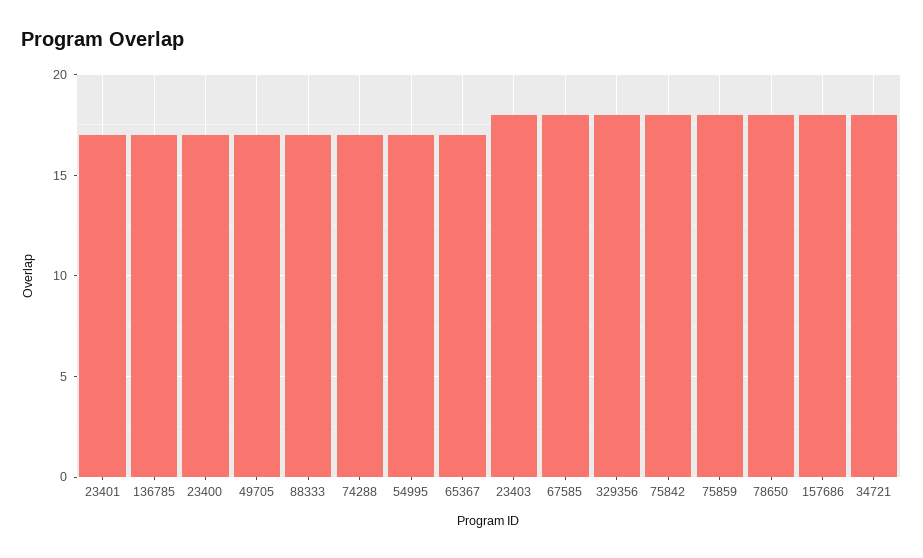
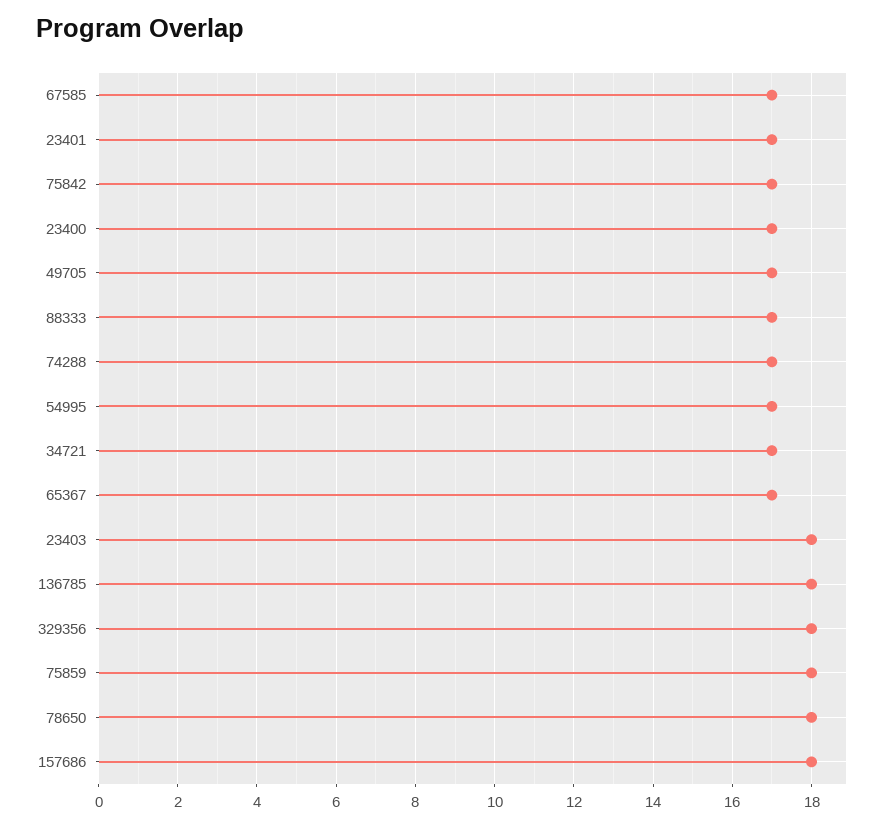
  {
    "23401": 17,
-   "136785": 17,
+   "136785": 18,
    "23400": 17,
    "49705": 17,
    "88333": 17,
    "74288": 17,
    "54995": 17,
    "65367": 17,
    "23403": 18,
-   "67585": 18,
+   "67585": 17,
    "329356": 18,
-   "75842": 18,
+   "75842": 17,
    "75859": 18,
    "78650": 18,
    "157686": 18,
-   "34721": 18
+   "34721": 17
  }

